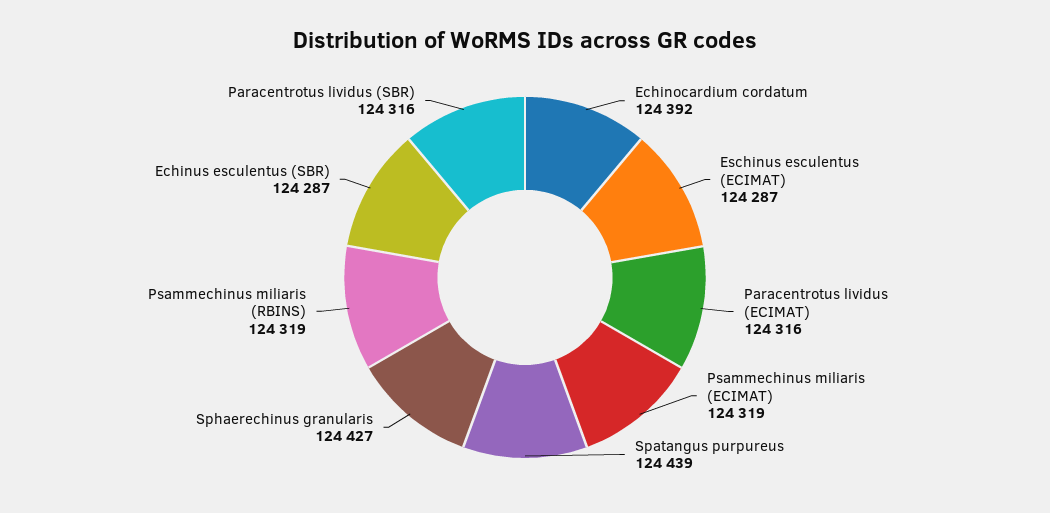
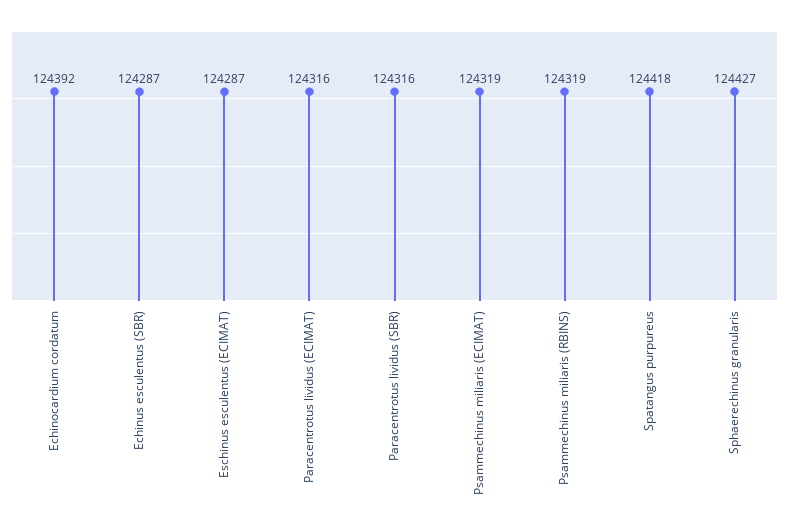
  {
    "Echinocardium cordatum": 124392,
    "Eschinus esculentus (ECIMAT)": 124287,
    "Paracentrotus lividus (ECIMAT)": 124316,
    "Psammechinus miliaris (ECIMAT)": 124319,
-   "Spatangus purpureus": 124439,
+   "Spatangus purpureus": 124418,
    "Sphaerechinus granularis": 124427,
    "Psammechinus miliaris (RBINS)": 124319,
    "Echinus esculentus (SBR)": 124287,
    "Paracentrotus lividus (SBR)": 124316
  }

